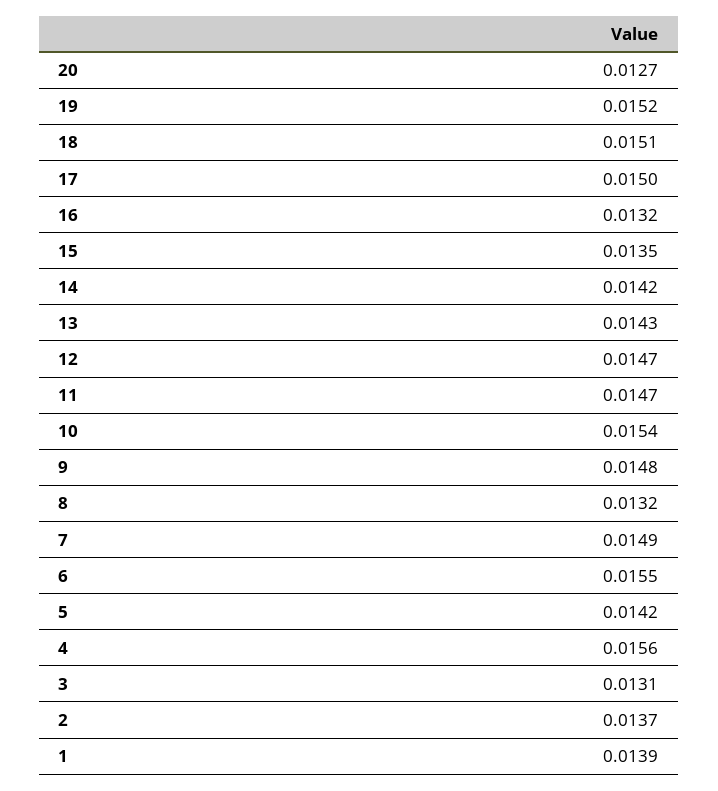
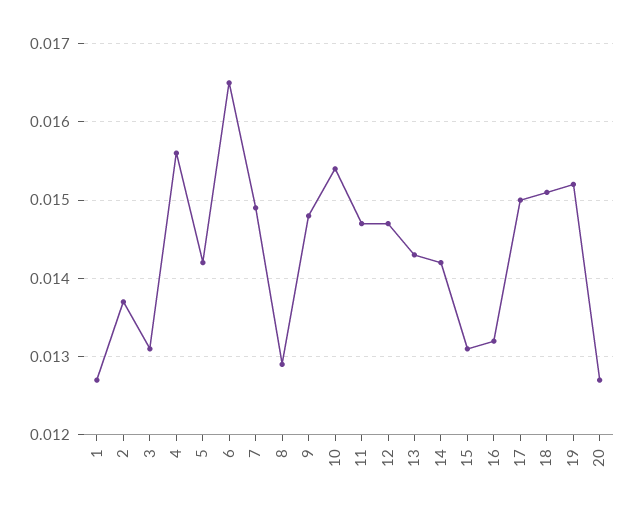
  {
    "20": 0.0127,
    "19": 0.0152,
    "18": 0.0151,
    "17": 0.015,
    "16": 0.0132,
-   "15": 0.0135,
+   "15": 0.0131,
    "14": 0.0142,
    "13": 0.0143,
    "12": 0.0147,
    "11": 0.0147,
    "10": 0.0154,
    "9": 0.0148,
-   "8": 0.0132,
+   "8": 0.0129,
    "7": 0.0149,
-   "6": 0.0155,
+   "6": 0.0165,
    "5": 0.0142,
    "4": 0.0156,
    "3": 0.0131,
    "2": 0.0137,
-   "1": 0.0139
+   "1": 0.0127
  }

